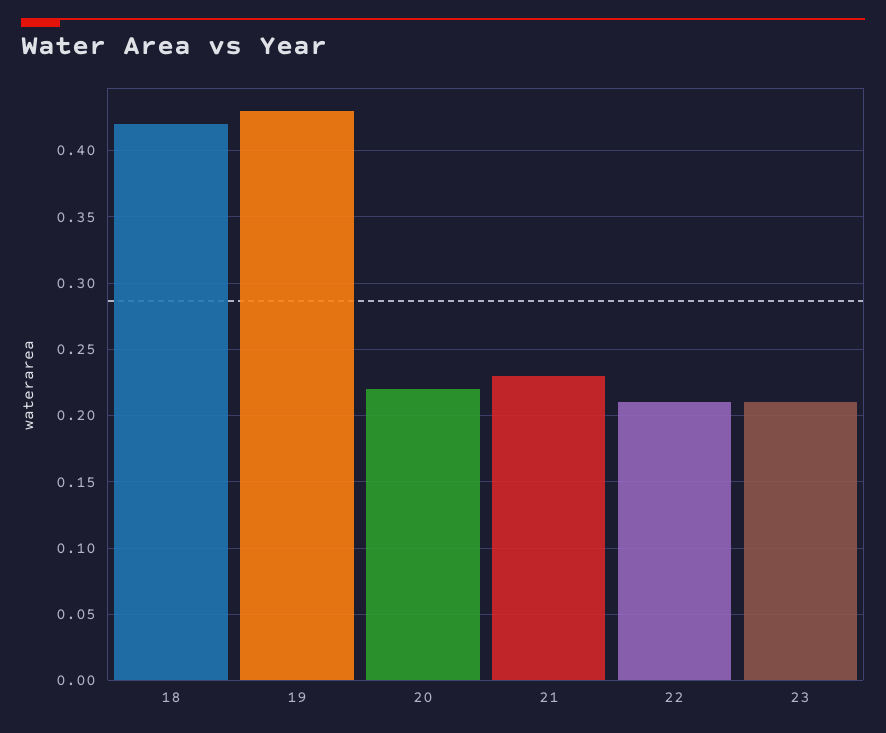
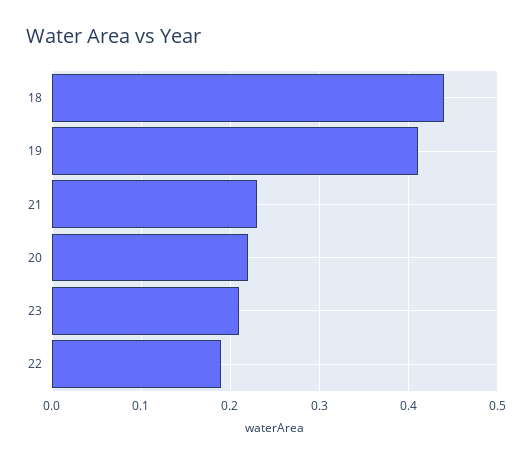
  {
-   "18": 0.42,
+   "18": 0.44,
-   "19": 0.43,
+   "19": 0.41,
    "20": 0.22,
    "21": 0.23,
-   "22": 0.21,
+   "22": 0.19,
    "23": 0.21
  }

